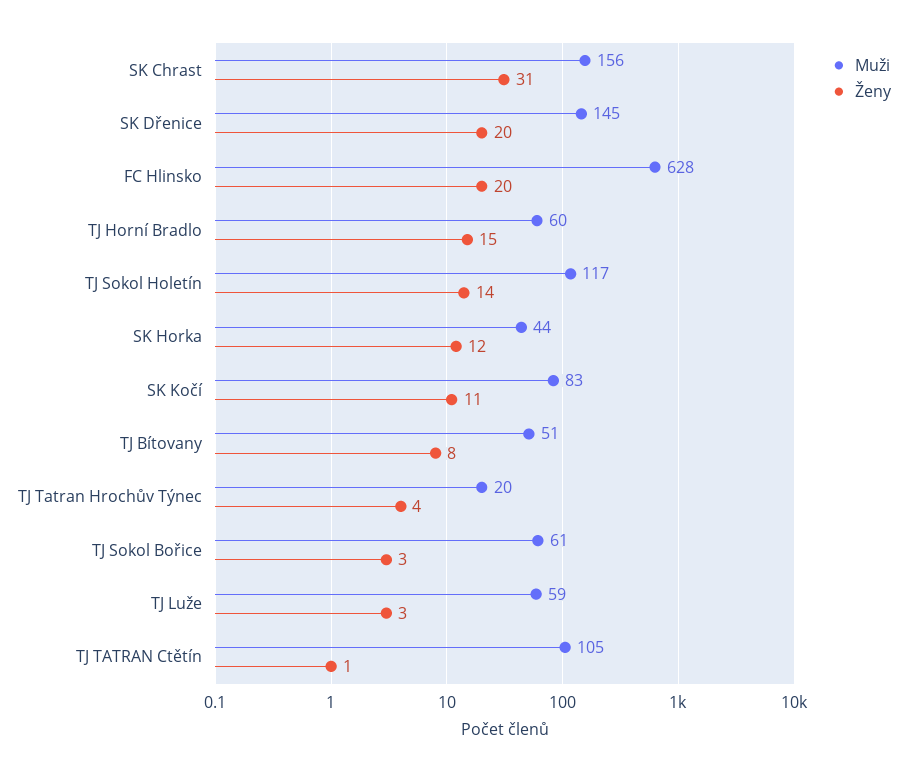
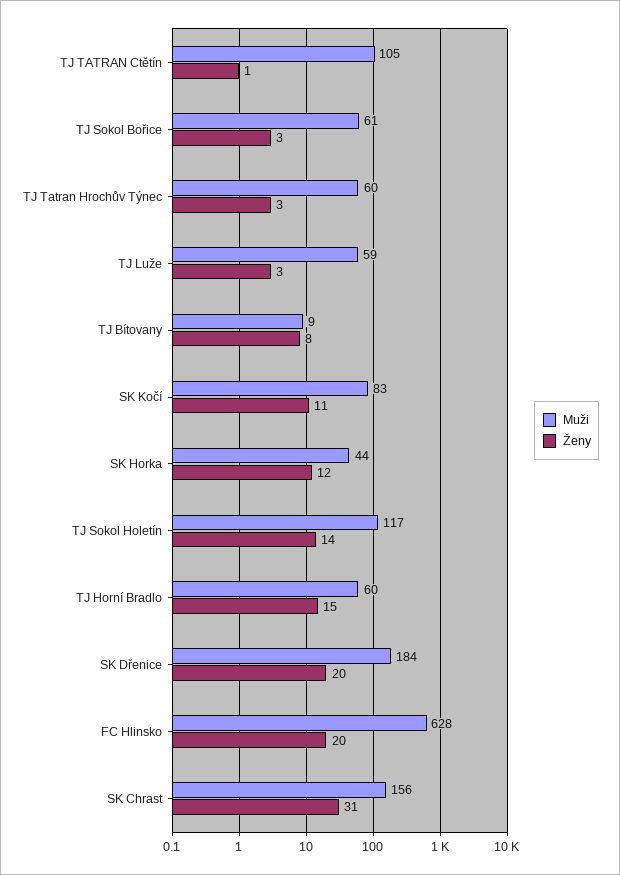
  {
    "Muži": {
      "SK Chrast": 156,
-     "SK Dřenice": 145,
+     "SK Dřenice": 184,
      "FC Hlinsko": 628,
      "TJ Horní Bradlo": 60,
      "TJ Sokol Holetín": 117,
      "SK Horka": 44,
      "SK Kočí": 83,
-     "TJ Bítovany": 51,
+     "TJ Bítovany": 9,
-     "TJ Tatran Hrochův Týnec": 20,
+     "TJ Tatran Hrochův Týnec": 60,
      "TJ Sokol Bořice": 61,
      "TJ Luže": 59,
      "TJ TATRAN Ctětín": 105
    },
    "Ženy": {
      "SK Chrast": 31,
      "SK Dřenice": 20,
      "FC Hlinsko": 20,
      "TJ Horní Bradlo": 15,
      "TJ Sokol Holetín": 14,
      "SK Horka": 12,
      "SK Kočí": 11,
      "TJ Bítovany": 8,
-     "TJ Tatran Hrochův Týnec": 4,
+     "TJ Tatran Hrochův Týnec": 3,
      "TJ Sokol Bořice": 3,
      "TJ Luže": 3,
      "TJ TATRAN Ctětín": 1
    }
  }

